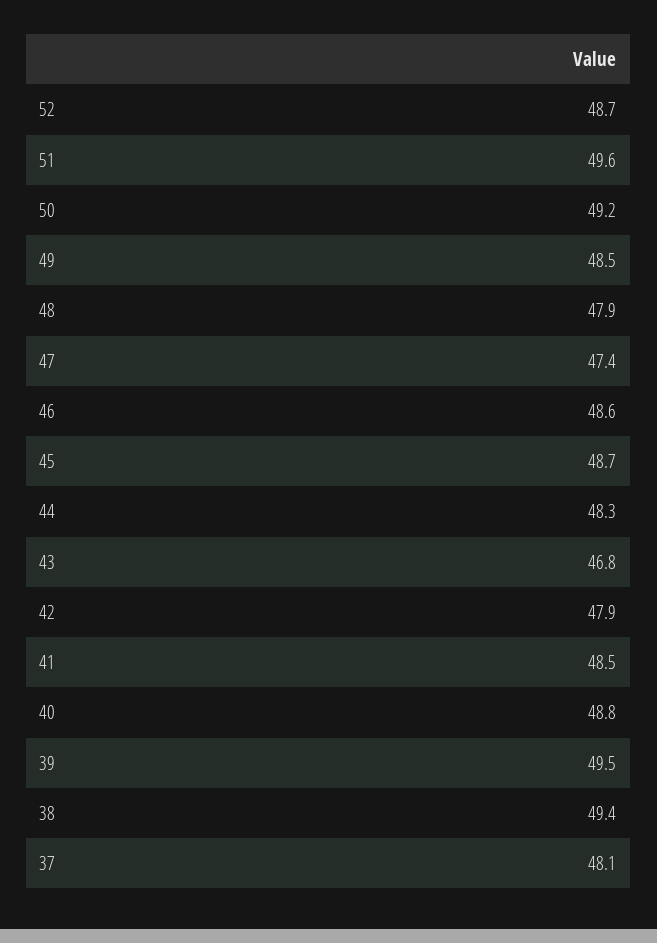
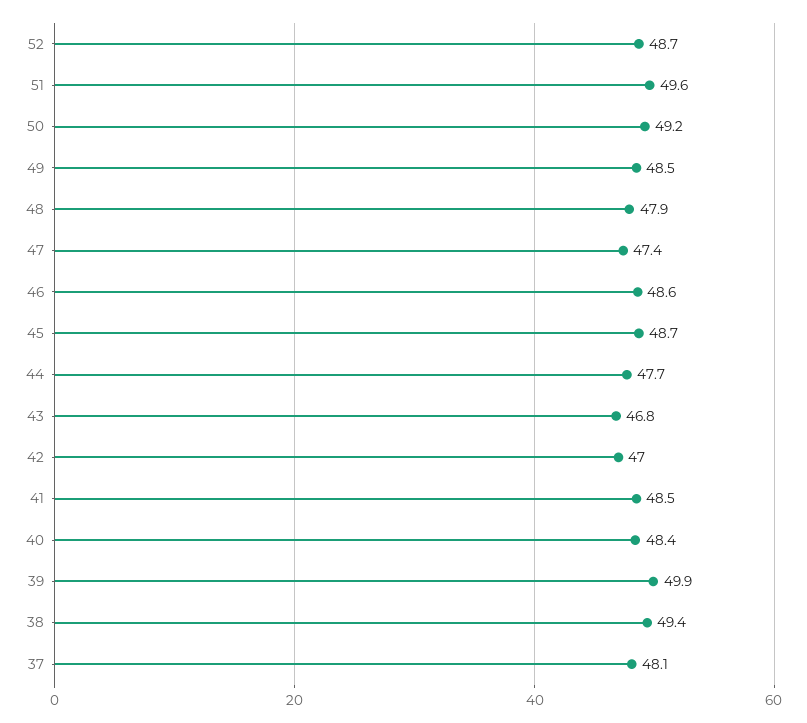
  {
    "52": 48.7,
    "51": 49.6,
    "50": 49.2,
    "49": 48.5,
    "48": 47.9,
    "47": 47.4,
    "46": 48.6,
    "45": 48.7,
-   "44": 48.3,
+   "44": 47.7,
    "43": 46.8,
-   "42": 47.9,
+   "42": 47,
    "41": 48.5,
-   "40": 48.8,
+   "40": 48.4,
-   "39": 49.5,
+   "39": 49.9,
    "38": 49.4,
    "37": 48.1
  }

